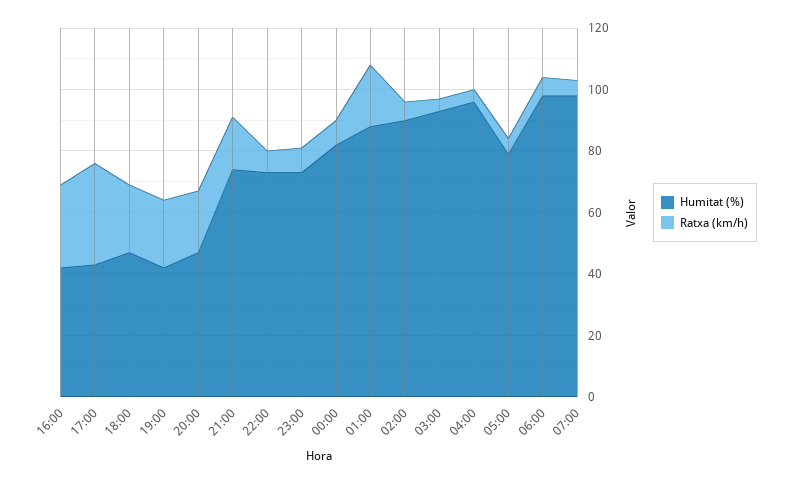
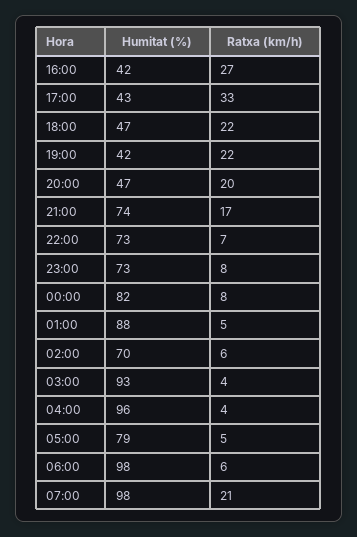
  {
    "Humitat (%)": {
      "16:00": 42,
      "17:00": 43,
      "18:00": 47,
      "19:00": 42,
      "20:00": 47,
      "21:00": 74,
      "22:00": 73,
      "23:00": 73,
      "00:00": 82,
      "01:00": 88,
-     "02:00": 90,
+     "02:00": 70,
      "03:00": 93,
      "04:00": 96,
      "05:00": 79,
      "06:00": 98,
      "07:00": 98
    },
    "Ratxa (km/h)": {
      "16:00": 27,
      "17:00": 33,
      "18:00": 22,
      "19:00": 22,
      "20:00": 20,
      "21:00": 17,
      "22:00": 7,
      "23:00": 8,
      "00:00": 8,
-     "01:00": 20,
+     "01:00": 5,
      "02:00": 6,
      "03:00": 4,
      "04:00": 4,
      "05:00": 5,
      "06:00": 6,
-     "07:00": 5
+     "07:00": 21
    }
  }

